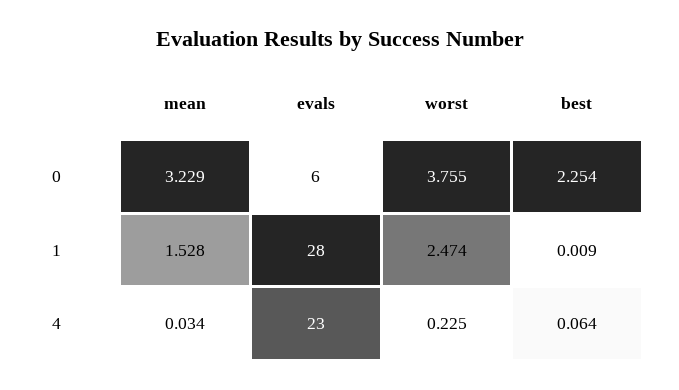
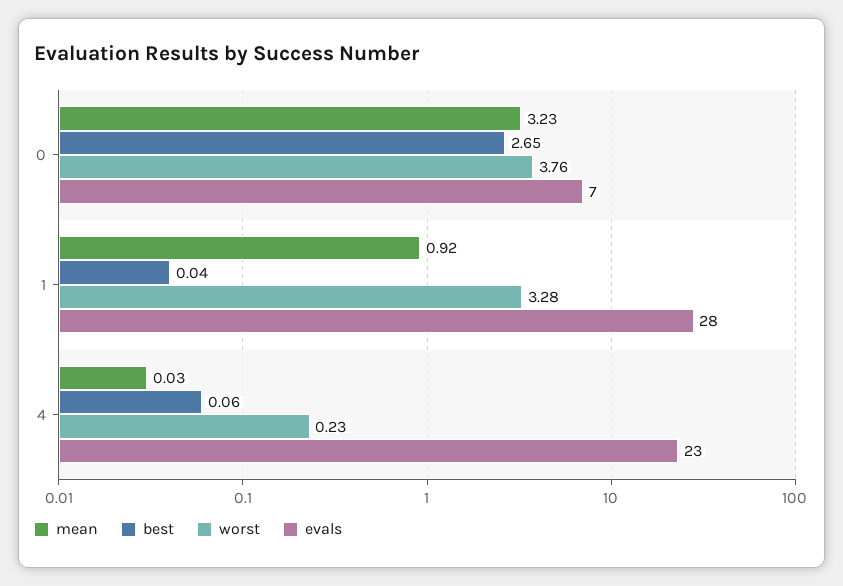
  {
    "mean": {
      "0": 3.229,
-     "1": 1.528,
+     "1": 0.92,
      "4": 0.034
    },
    "evals": {
-     "0": 6,
+     "0": 7,
      "1": 28,
      "4": 23
    },
    "worst": {
      "0": 3.755,
-     "1": 2.474,
+     "1": 3.28,
      "4": 0.225
    },
    "best": {
-     "0": 2.254,
+     "0": 2.65,
-     "1": 0.009,
+     "1": 0.04,
      "4": 0.064
    }
  }

